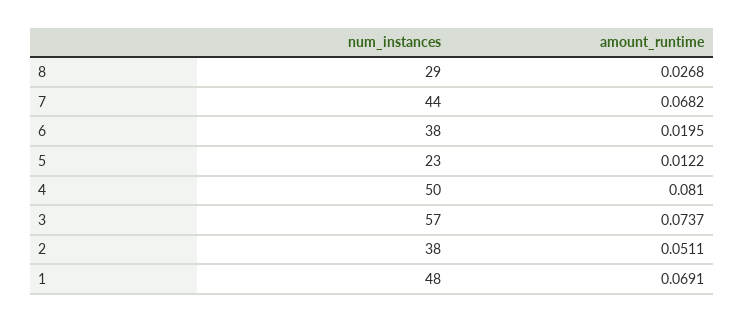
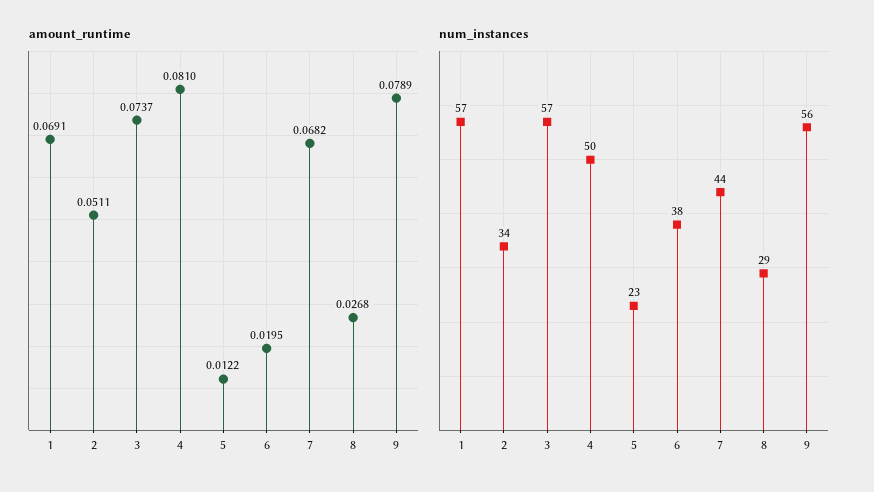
  {
    "num_instances": {
      "8": 29,
      "7": 44,
      "6": 38,
      "5": 23,
      "4": 50,
      "3": 57,
-     "2": 38,
+     "2": 34,
-     "1": 48
+     "1": 57,
+     "9": 56
    },
    "amount_runtime": {
      "8": 0.0268,
      "7": 0.0682,
      "6": 0.0195,
      "5": 0.0122,
      "4": 0.081,
      "3": 0.0737,
      "2": 0.0511,
-     "1": 0.0691
+     "1": 0.0691,
+     "9": 0.0789
    }
  }

